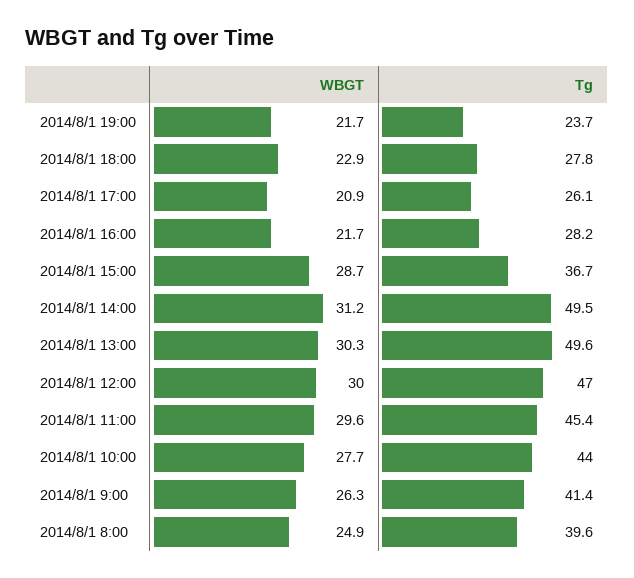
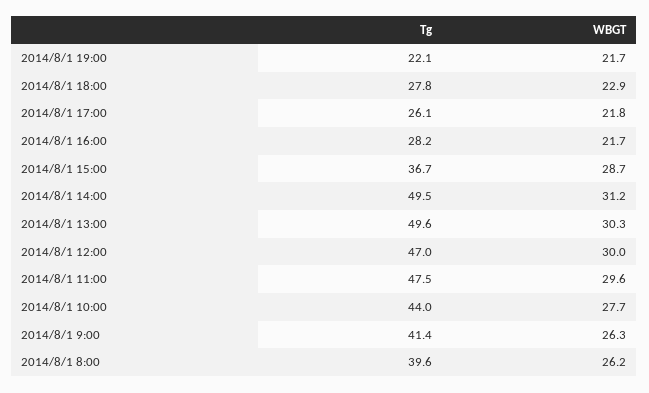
  {
    "WBGT": {
      "2014/8/1 19:00": 21.7,
      "2014/8/1 18:00": 22.9,
-     "2014/8/1 17:00": 20.9,
+     "2014/8/1 17:00": 21.8,
      "2014/8/1 16:00": 21.7,
      "2014/8/1 15:00": 28.7,
      "2014/8/1 14:00": 31.2,
      "2014/8/1 13:00": 30.3,
      "2014/8/1 12:00": 30,
      "2014/8/1 11:00": 29.6,
      "2014/8/1 10:00": 27.7,
      "2014/8/1 9:00": 26.3,
-     "2014/8/1 8:00": 24.9
+     "2014/8/1 8:00": 26.2
    },
    "Tg": {
-     "2014/8/1 19:00": 23.7,
+     "2014/8/1 19:00": 22.1,
      "2014/8/1 18:00": 27.8,
      "2014/8/1 17:00": 26.1,
      "2014/8/1 16:00": 28.2,
      "2014/8/1 15:00": 36.7,
      "2014/8/1 14:00": 49.5,
      "2014/8/1 13:00": 49.6,
      "2014/8/1 12:00": 47,
-     "2014/8/1 11:00": 45.4,
+     "2014/8/1 11:00": 47.5,
      "2014/8/1 10:00": 44,
      "2014/8/1 9:00": 41.4,
      "2014/8/1 8:00": 39.6
    }
  }

